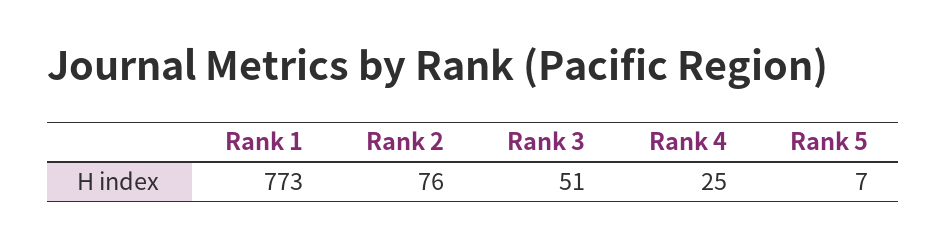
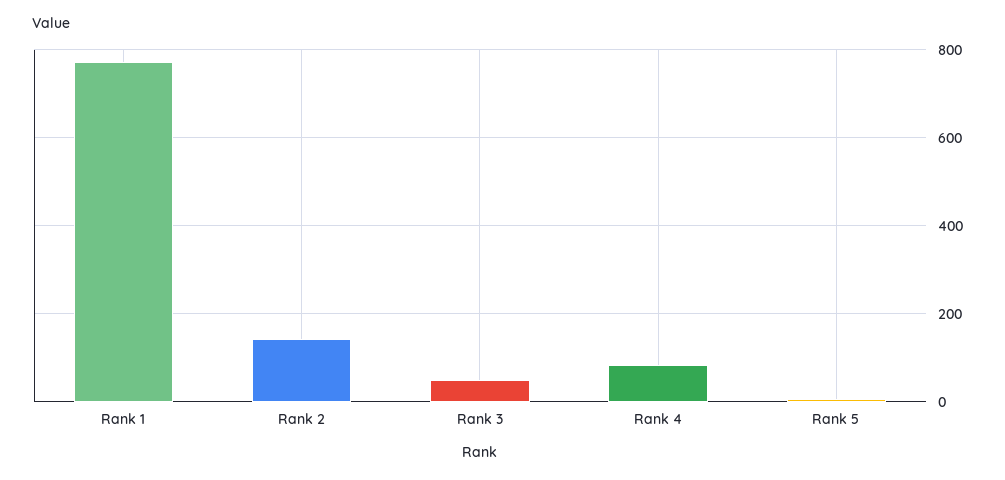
  {
    "Rank 1": 773,
-   "Rank 2": 76,
+   "Rank 2": 140,
    "Rank 3": 51,
-   "Rank 4": 25,
+   "Rank 4": 80,
    "Rank 5": 7
  }

